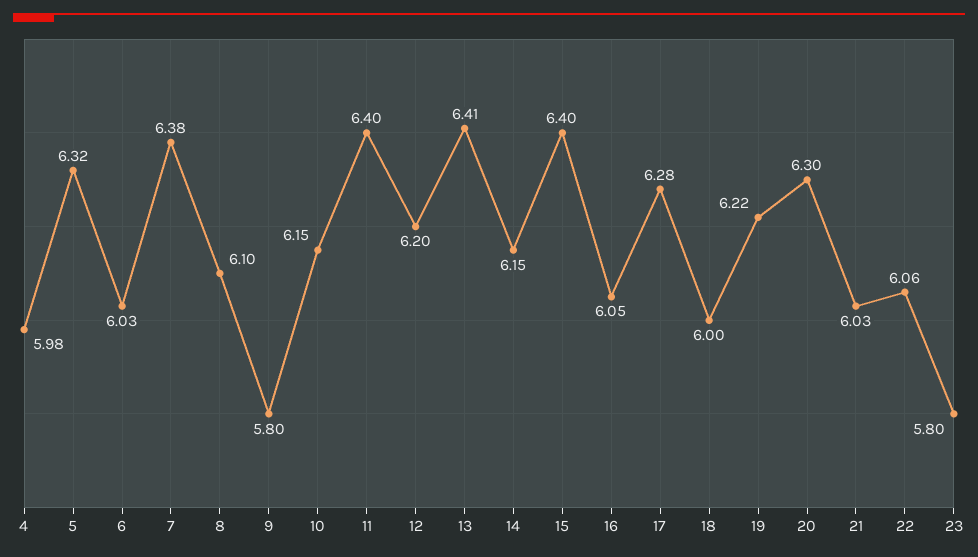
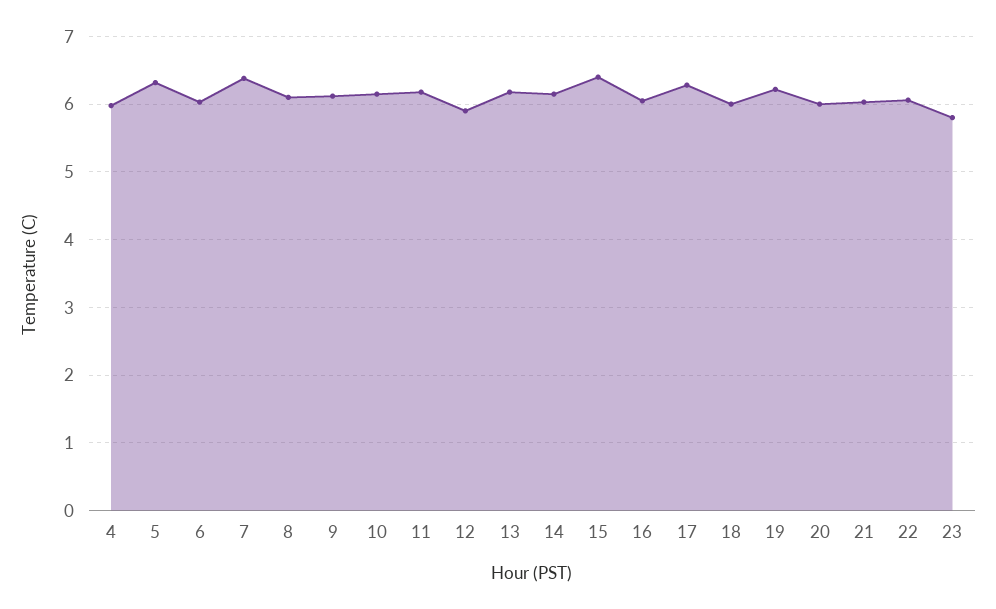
  {
    "4": 5.98,
    "5": 6.32,
    "6": 6.03,
    "7": 6.38,
    "8": 6.1,
-   "9": 5.8,
+   "9": 6.1,
    "10": 6.15,
-   "11": 6.4,
+   "11": 6.2,
-   "12": 6.2,
+   "12": 5.9,
-   "13": 6.41,
+   "13": 6.2,
    "14": 6.15,
    "15": 6.4,
    "16": 6.05,
    "17": 6.28,
    "18": 6,
    "19": 6.22,
-   "20": 6.3,
+   "20": 6,
    "21": 6.03,
    "22": 6.06,
    "23": 5.8
  }

